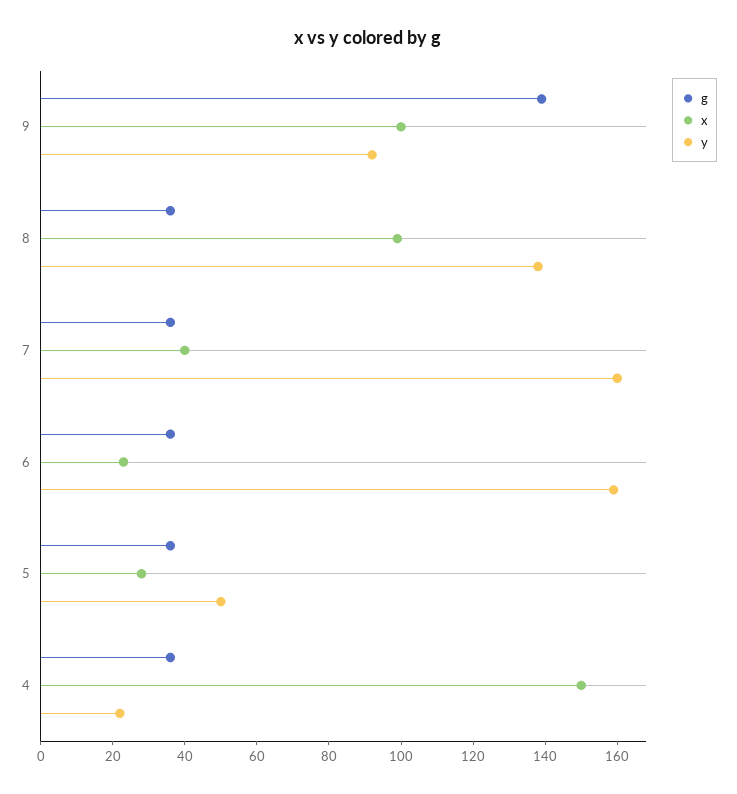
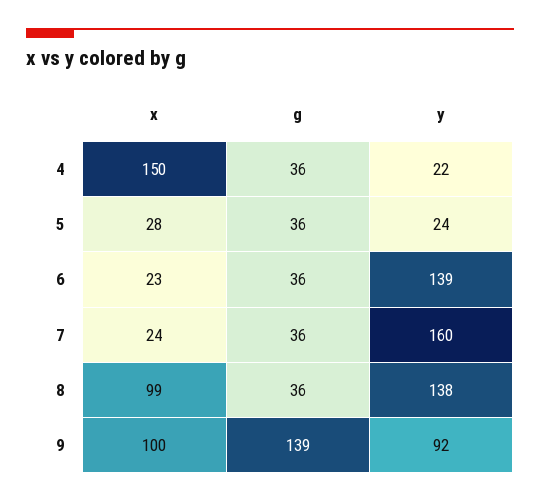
  {
    "g": {
      "9": 139,
      "8": 36,
      "7": 36,
      "6": 36,
      "5": 36,
      "4": 36
    },
    "x": {
      "9": 100,
      "8": 99,
-     "7": 40,
+     "7": 24,
      "6": 23,
      "5": 28,
      "4": 150
    },
    "y": {
      "9": 92,
      "8": 138,
      "7": 160,
-     "6": 160,
+     "6": 139,
-     "5": 50,
+     "5": 24,
      "4": 22
    }
  }

